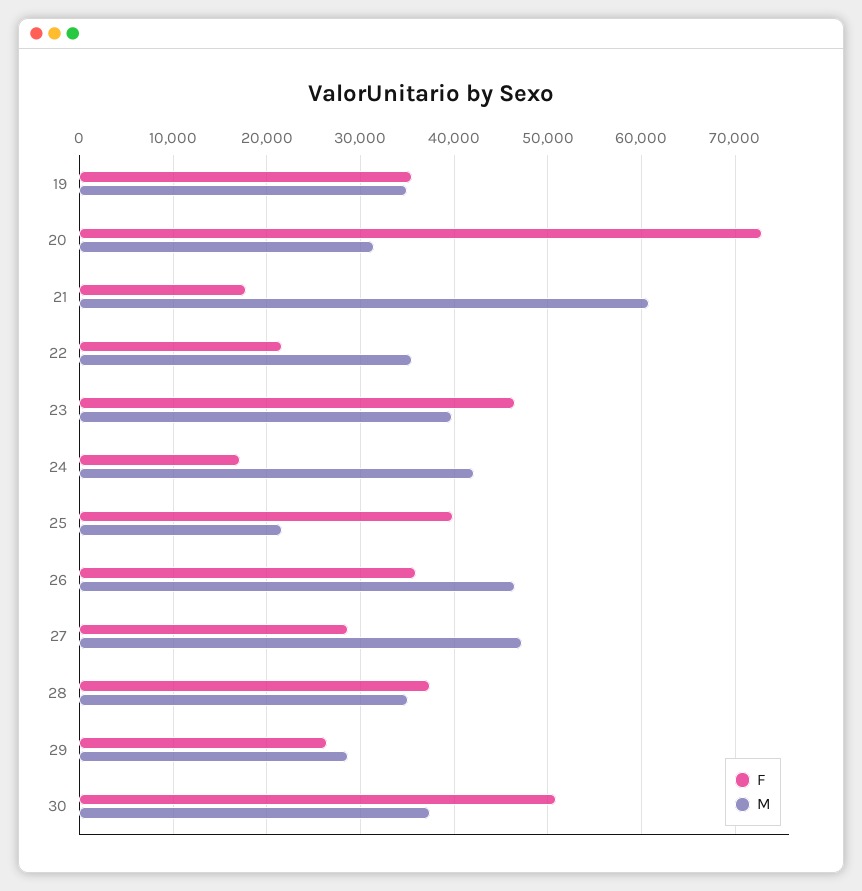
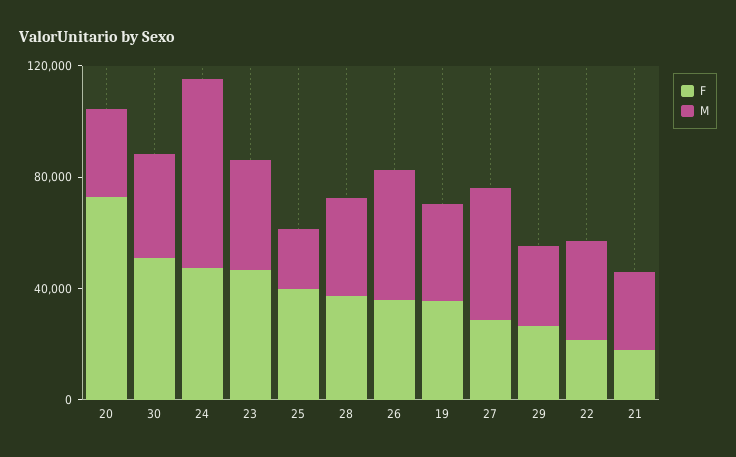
  {
    "F": {
      "19": 35000,
      "20": 73000,
      "21": 18000,
      "22": 22000,
      "23": 47000,
-     "24": 17000,
+     "24": 50000,
      "25": 40000,
      "26": 36000,
      "27": 29000,
      "28": 37000,
      "29": 26000,
      "30": 51000
    },
    "M": {
      "19": 35000,
      "20": 31000,
-     "21": 61000,
+     "21": 30000,
      "22": 35000,
      "23": 40000,
-     "24": 42000,
+     "24": 70000,
      "25": 22000,
      "26": 47000,
      "27": 47000,
      "28": 35000,
      "29": 29000,
      "30": 37000
    }
  }

